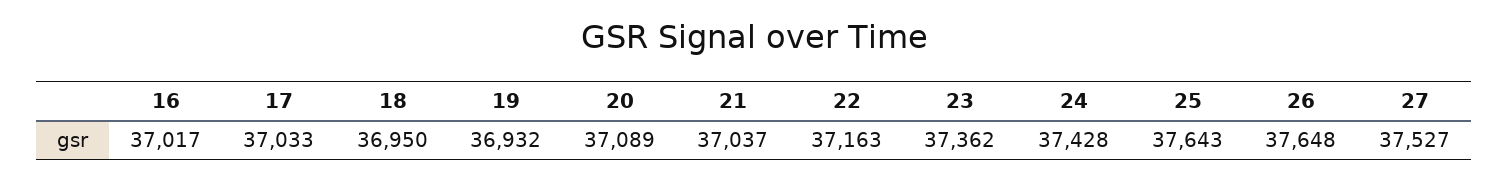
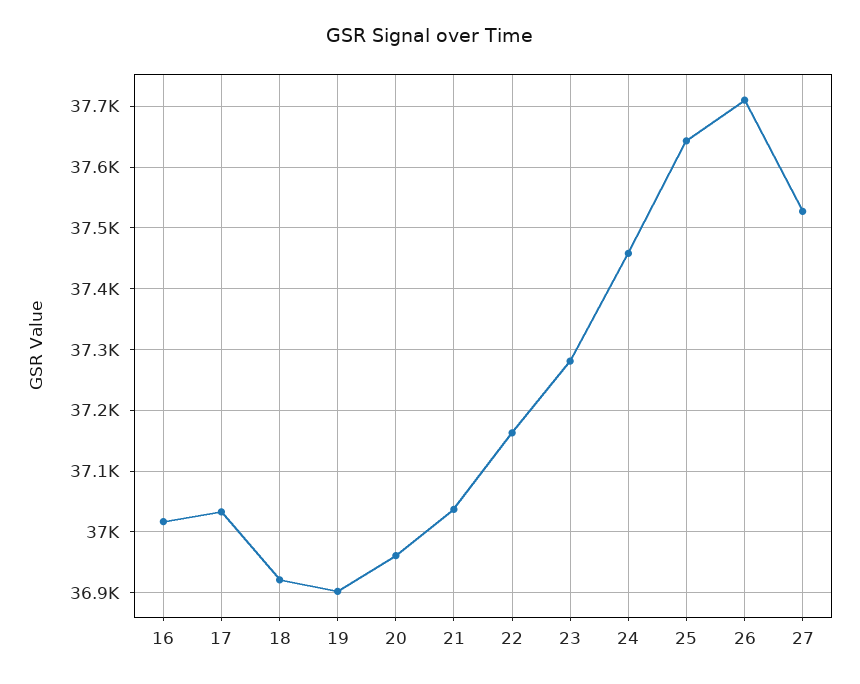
  {
    "16": 37017,
    "17": 37033,
-   "18": 36950,
+   "18": 36920,
-   "19": 36932,
+   "19": 36900,
-   "20": 37089,
+   "20": 36960,
    "21": 37037,
    "22": 37163,
-   "23": 37362,
+   "23": 37280,
-   "24": 37428,
+   "24": 37460,
    "25": 37643,
-   "26": 37648,
+   "26": 37710,
    "27": 37527
  }

